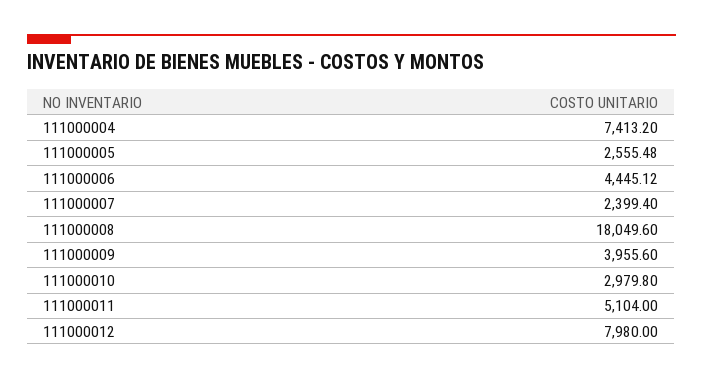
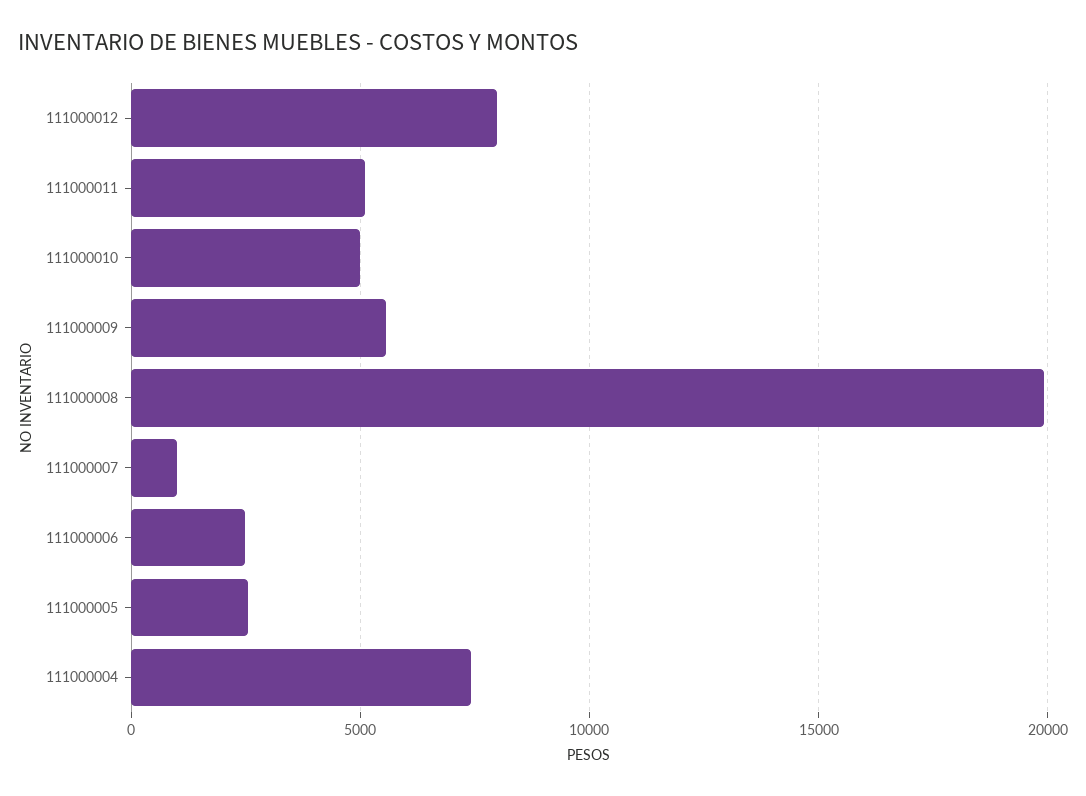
  {
    "111000004": 7413.2,
    "111000005": 2555.48,
-   "111000006": 4445.12,
+   "111000006": 2500,
-   "111000007": 2399.4,
+   "111000007": 1000,
-   "111000008": 18049.6,
+   "111000008": 20000,
-   "111000009": 3955.6,
+   "111000009": 5500,
-   "111000010": 2979.8,
+   "111000010": 5000,
    "111000011": 5104,
    "111000012": 7980
  }

